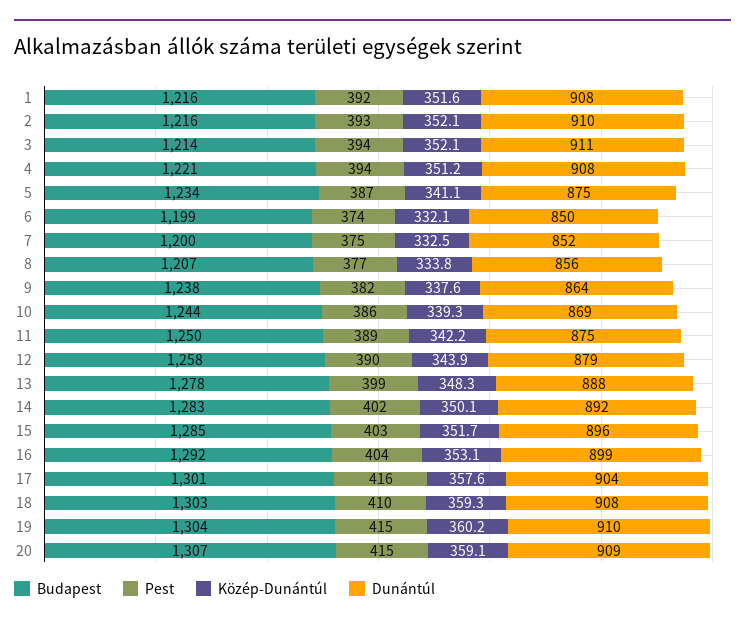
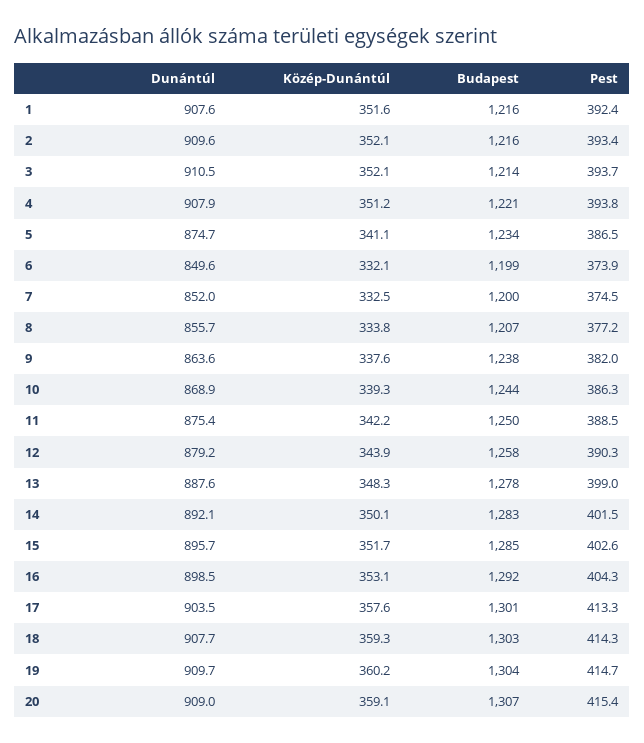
  {
    "Budapest": {
      "1": 1216,
      "2": 1216,
      "3": 1214,
      "4": 1221,
      "5": 1234,
      "6": 1199,
      "7": 1200,
      "8": 1207,
      "9": 1238,
      "10": 1244,
      "11": 1250,
      "12": 1258,
      "13": 1278,
      "14": 1283,
      "15": 1285,
      "16": 1292,
      "17": 1301,
      "18": 1303,
      "19": 1304,
      "20": 1307
    },
    "Pest": {
      "1": 392.4,
      "2": 393.4,
      "3": 393.7,
      "4": 393.8,
      "5": 386.5,
      "6": 373.9,
      "7": 374.5,
      "8": 377.2,
      "9": 382,
      "10": 386.3,
      "11": 388.5,
      "12": 390.3,
      "13": 399,
      "14": 401.5,
      "15": 402.6,
      "16": 404.3,
-     "17": 416,
+     "17": 413.3,
-     "18": 410,
+     "18": 414.3,
      "19": 414.7,
      "20": 415.4
    },
    "Közép-Dunántúl": {
      "1": 351.6,
      "2": 352.1,
      "3": 352.1,
      "4": 351.2,
      "5": 341.1,
      "6": 332.1,
      "7": 332.5,
      "8": 333.8,
      "9": 337.6,
      "10": 339.3,
      "11": 342.2,
      "12": 343.9,
      "13": 348.3,
      "14": 350.1,
      "15": 351.7,
      "16": 353.1,
      "17": 357.6,
      "18": 359.3,
      "19": 360.2,
      "20": 359.1
    },
    "Dunántúl": {
      "1": 907.6,
      "2": 909.6,
      "3": 910.5,
      "4": 907.9,
      "5": 874.7,
      "6": 849.6,
      "7": 852,
      "8": 855.7,
      "9": 863.6,
      "10": 868.9,
      "11": 875.4,
      "12": 879.2,
      "13": 887.6,
      "14": 892.1,
      "15": 895.7,
      "16": 898.5,
      "17": 903.5,
      "18": 907.7,
      "19": 909.7,
      "20": 909
    }
  }

